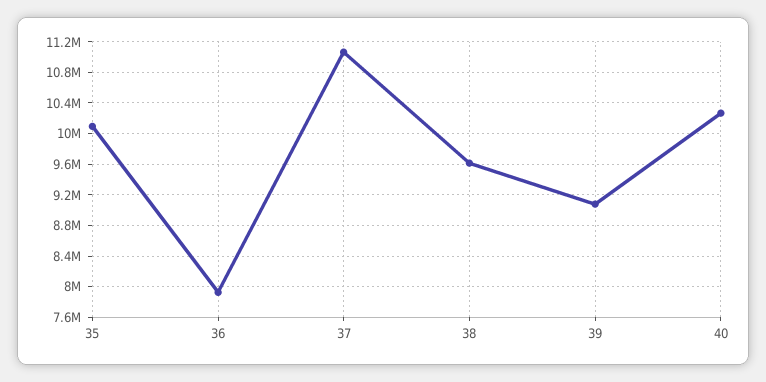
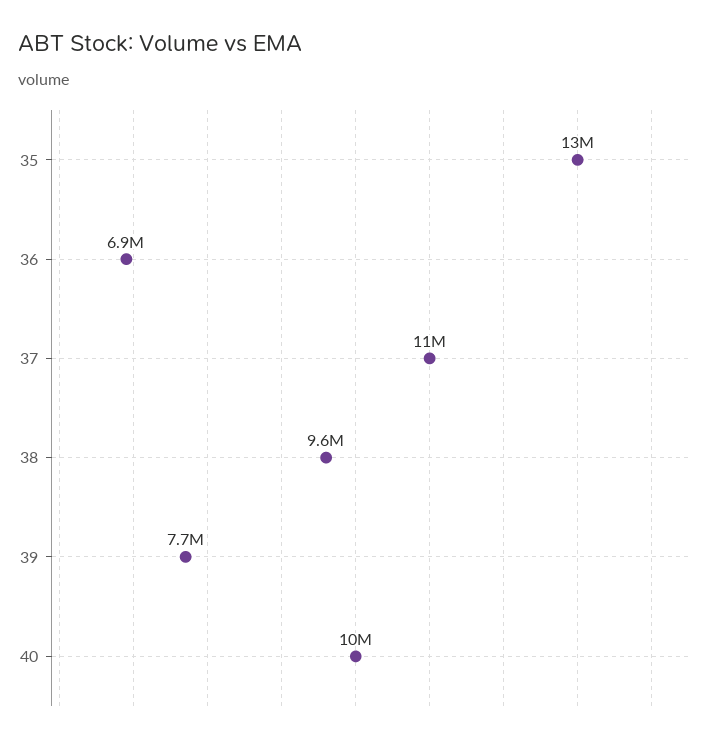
  {
-   "35": 10100000,
+   "35": 13000000,
-   "36": 7900000,
+   "36": 6900000,
    "37": 11000000,
    "38": 9600000,
-   "39": 9100000,
+   "39": 7700000,
    "40": 10000000
  }

